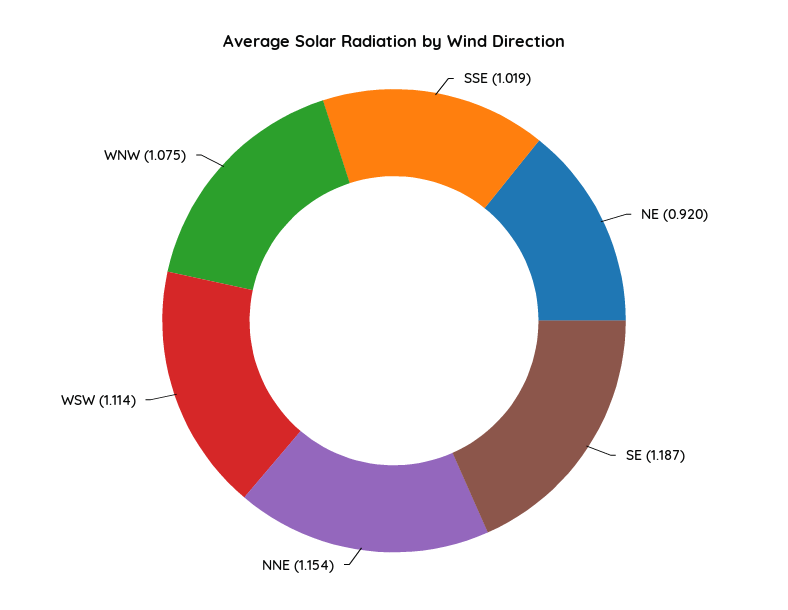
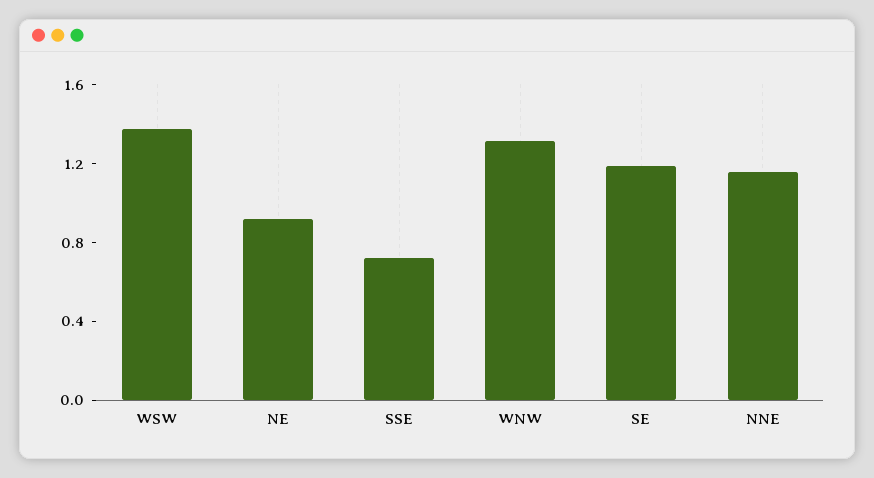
  {
-   "SSE": 1.019,
+   "SSE": 0.7,
    "NE": 0.92,
    "SE": 1.187,
    "NNE": 1.154,
-   "WSW": 1.114,
+   "WSW": 1.4,
-   "WNW": 1.075
+   "WNW": 1.3
  }

